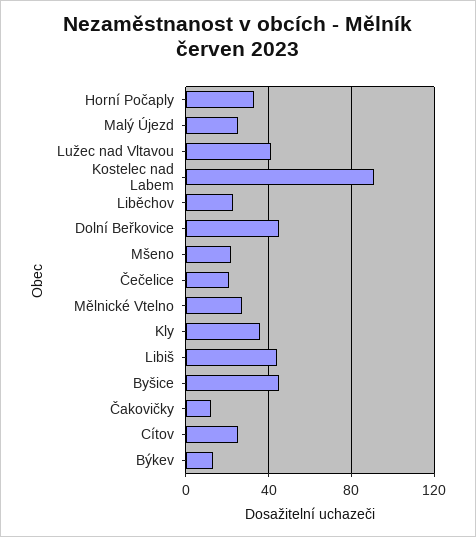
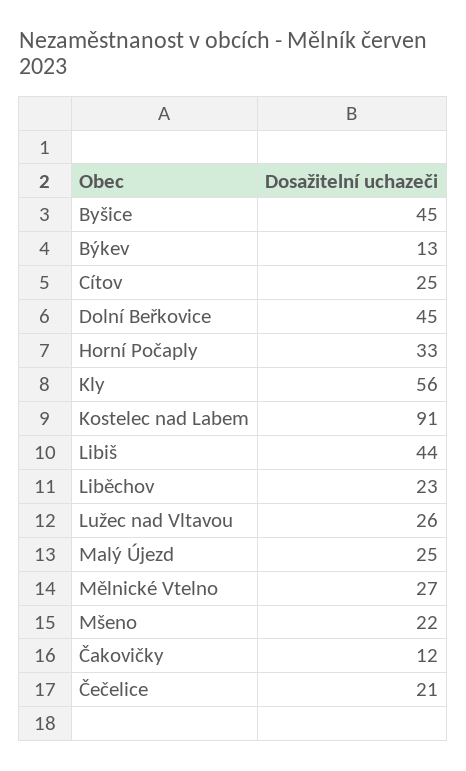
  {
    "Horní Počaply": 33,
    "Malý Újezd": 25,
-   "Lužec nad Vltavou": 40,
+   "Lužec nad Vltavou": 26,
    "Kostelec nad Labem": 91,
    "Liběchov": 23,
    "Dolní Beřkovice": 45,
    "Mšeno": 22,
    "Čečelice": 21,
    "Mělnické Vtelno": 27,
-   "Kly": 35,
+   "Kly": 56,
    "Libiš": 44,
    "Byšice": 45,
    "Čakovičky": 12,
    "Cítov": 25,
    "Býkev": 13
  }

